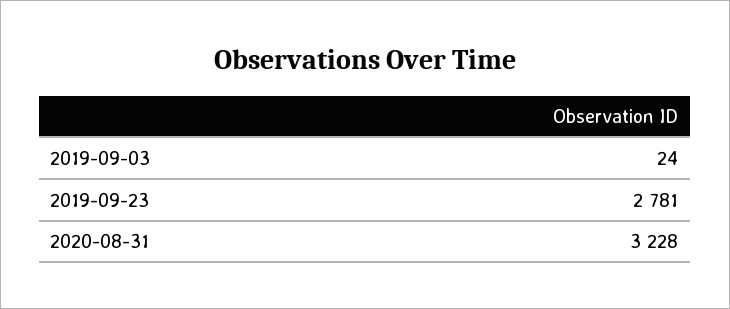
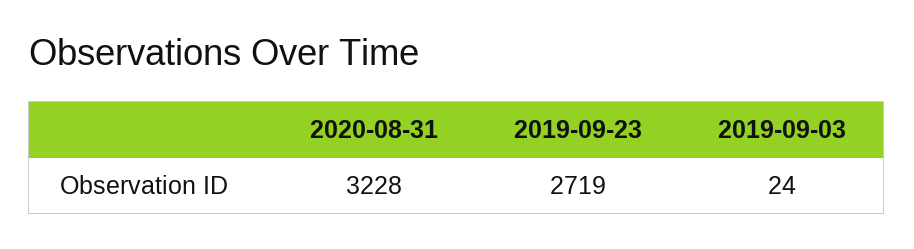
  {
    "2019-09-03": 24,
-   "2019-09-23": 2781,
+   "2019-09-23": 2719,
    "2020-08-31": 3228
  }

